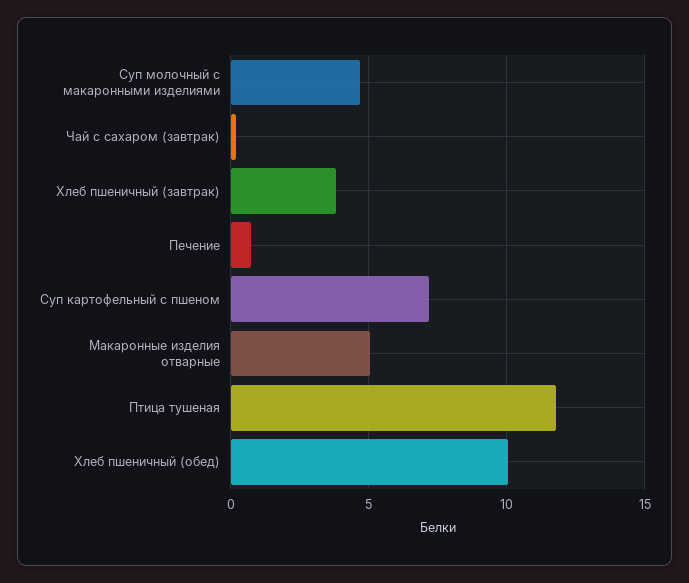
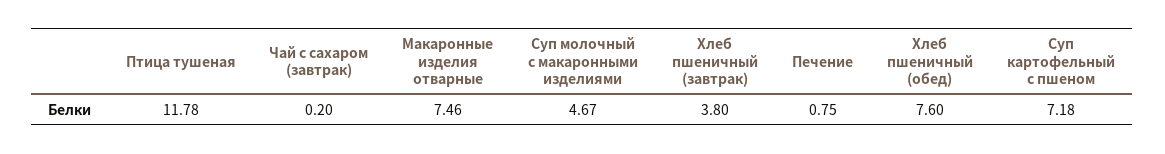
  {
    "Суп молочный с макаронными изделиями": 4.67,
    "Чай с сахаром (завтрак)": 0.2,
    "Хлеб пшеничный (завтрак)": 3.8,
    "Печение": 0.75,
    "Суп картофельный с пшеном": 7.18,
-   "Макаронные изделия отварные": 5,
+   "Макаронные изделия отварные": 7.46,
    "Птица тушеная": 11.78,
-   "Хлеб пшеничный (обед)": 10
+   "Хлеб пшеничный (обед)": 7.6
  }

